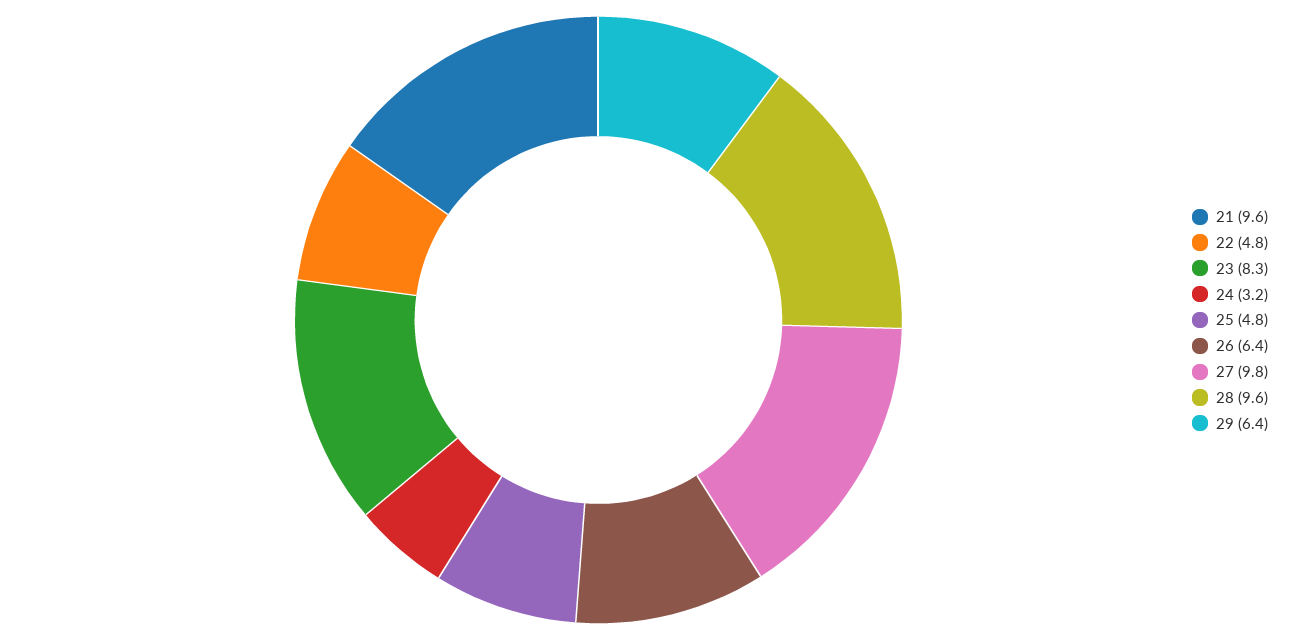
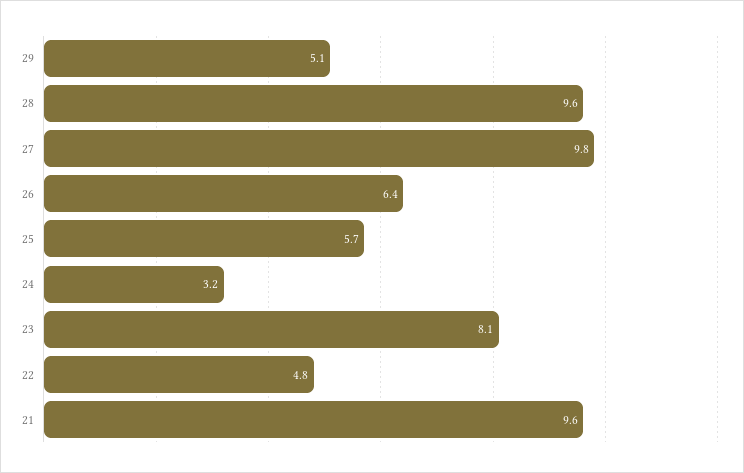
  {
    "21": 9.6,
    "22": 4.8,
-   "23": 8.3,
+   "23": 8.1,
    "24": 3.2,
-   "25": 4.8,
+   "25": 5.7,
    "26": 6.4,
    "27": 9.8,
    "28": 9.6,
-   "29": 6.4
+   "29": 5.1
  }

